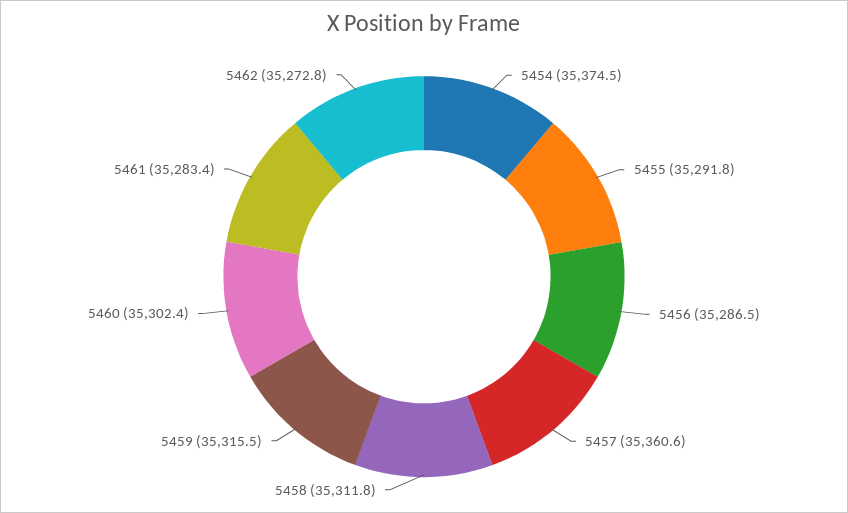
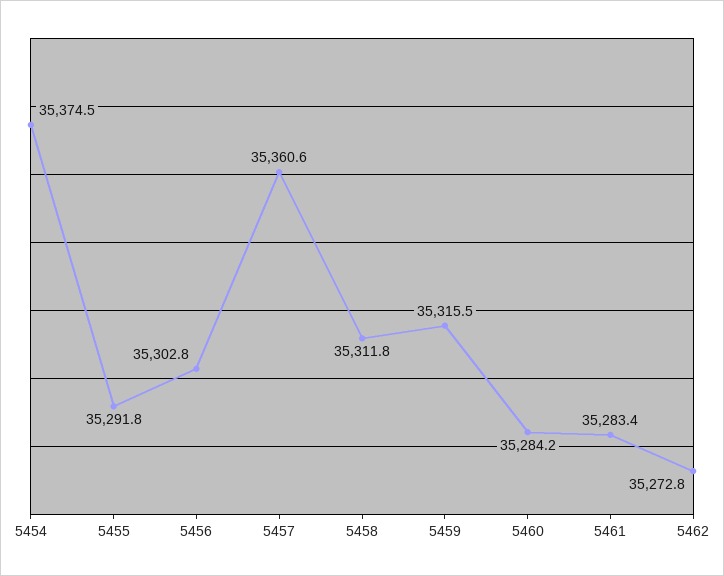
  {
    "5454": 35374.5,
    "5455": 35291.8,
-   "5456": 35286.5,
+   "5456": 35302.8,
    "5457": 35360.6,
    "5458": 35311.8,
    "5459": 35315.5,
-   "5460": 35302.4,
+   "5460": 35284.2,
    "5461": 35283.4,
    "5462": 35272.8
  }

